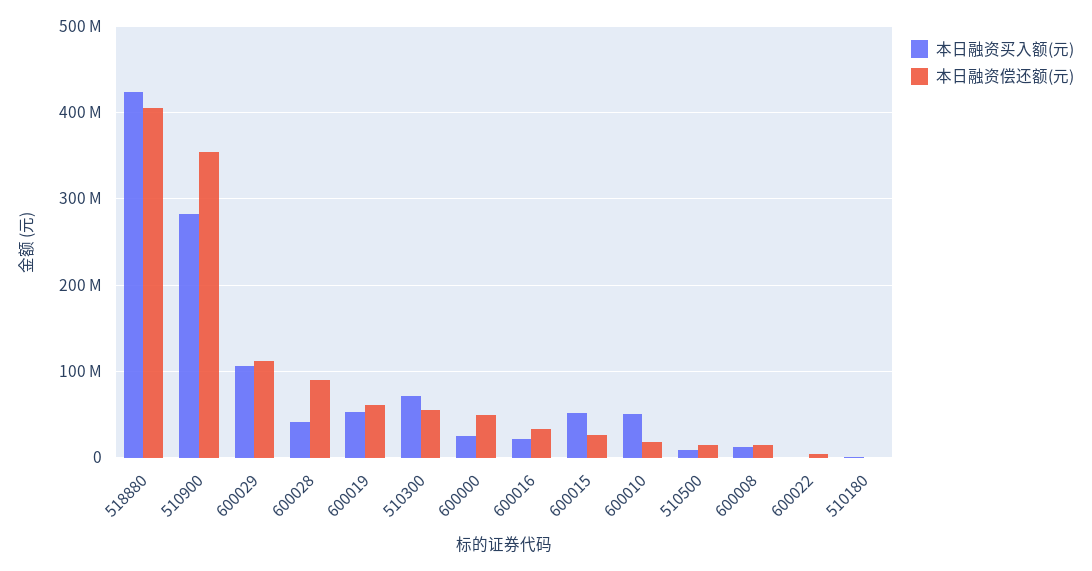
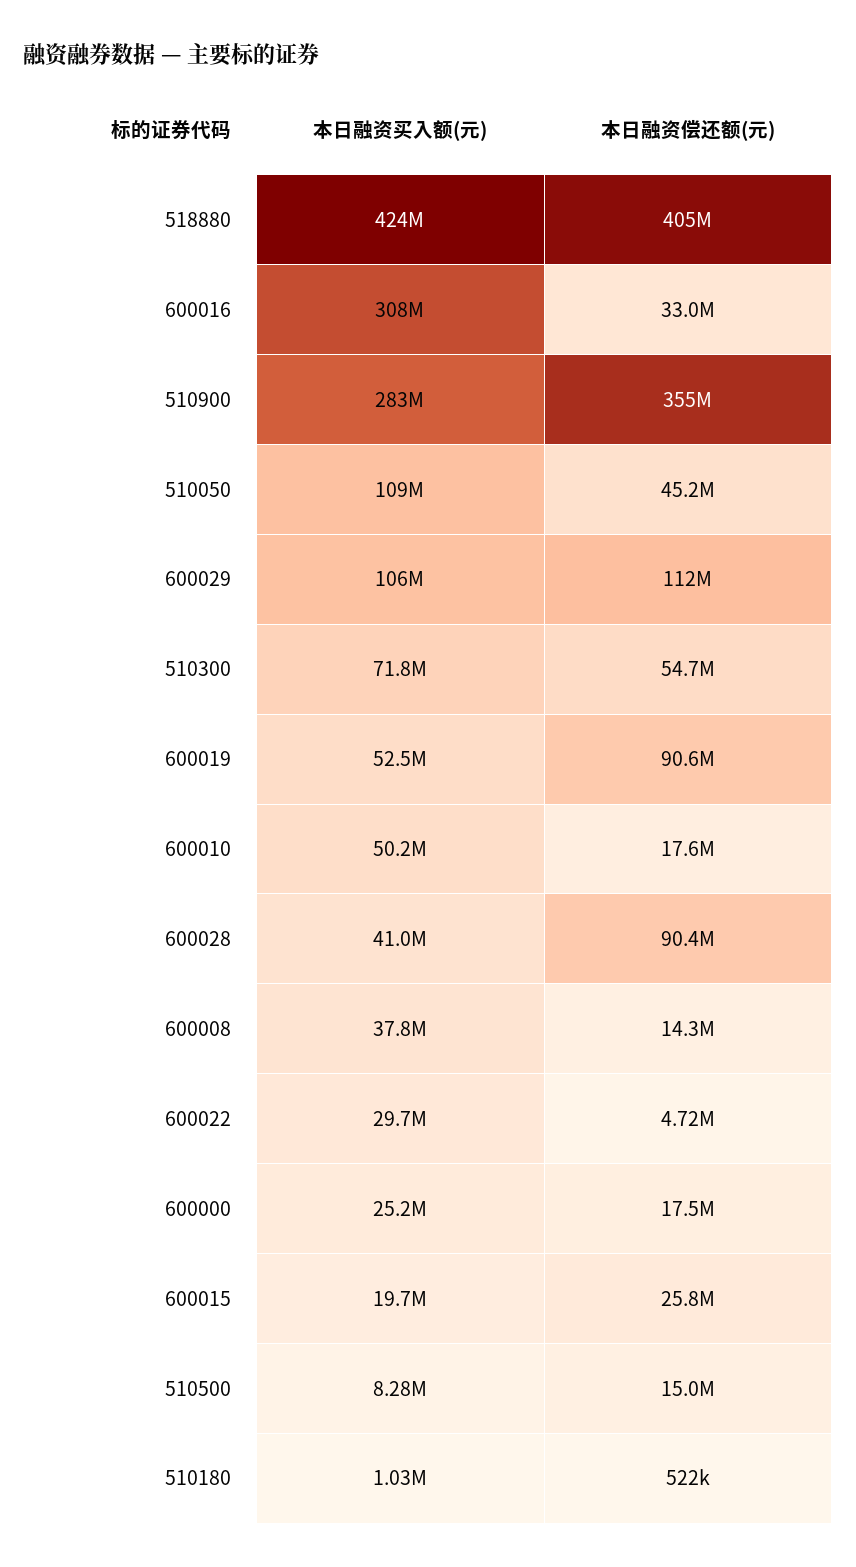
  {
    "本日融资买入额(元)": {
      "518880": 424000000,
      "510900": 283000000,
      "600029": 106000000,
      "600028": 41000000,
      "600019": 52500000,
      "510300": 71800000,
      "600000": 25200000,
-     "600016": 20000000,
+     "600016": 308000000,
-     "600015": 50000000,
+     "600015": 19700000,
      "600010": 50200000,
      "510500": 8280000,
-     "600008": 10000000,
+     "600008": 37800000,
-     "600022": 0,
+     "600022": 29700000,
-     "510180": 1030000
+     "510180": 1030000,
+     "510050": 109000000
    },
    "本日融资偿还额(元)": {
      "518880": 405000000,
      "510900": 355000000,
      "600029": 112000000,
      "600028": 90400000,
-     "600019": 60000000,
+     "600019": 90600000,
      "510300": 54700000,
-     "600000": 50000000,
+     "600000": 17500000,
      "600016": 33000000,
      "600015": 25800000,
      "600010": 17600000,
      "510500": 15000000,
      "600008": 14300000,
      "600022": 4720000,
-     "510180": 522000
+     "510180": 522000,
+     "510050": 45200000
    }
  }

